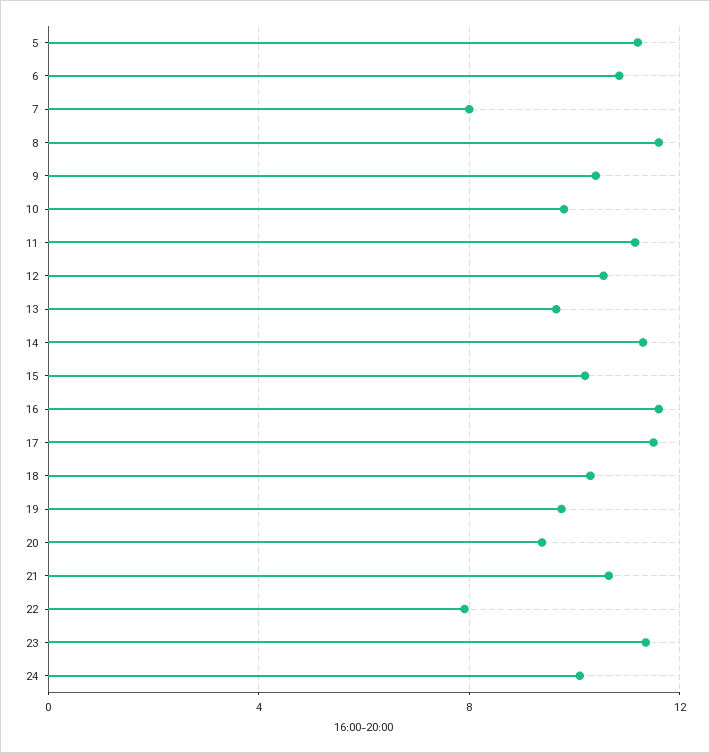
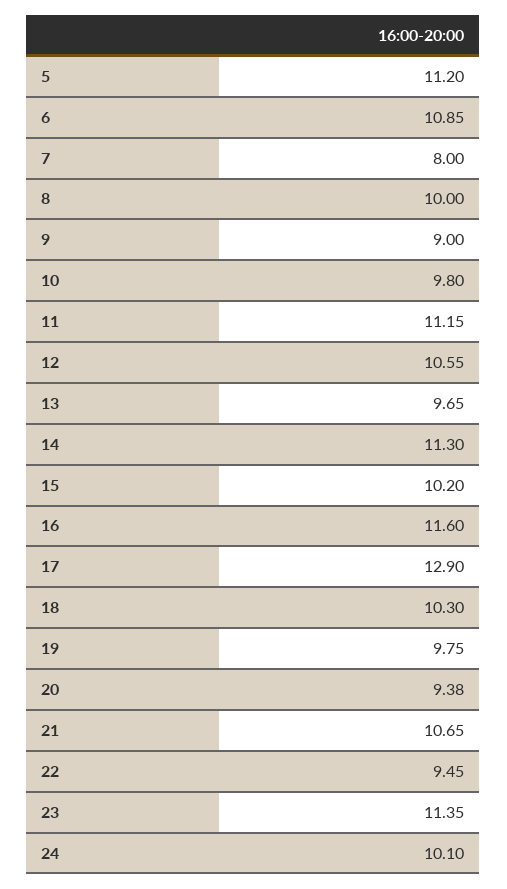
  {
    "5": 11.2,
    "6": 10.85,
    "7": 8,
-   "8": 11.5,
+   "8": 10,
-   "9": 10.5,
+   "9": 9,
    "10": 9.8,
    "11": 11.15,
    "12": 10.55,
    "13": 9.65,
    "14": 11.3,
    "15": 10.2,
    "16": 11.6,
-   "17": 11.5,
+   "17": 12.9,
    "18": 10.3,
    "19": 9.75,
    "20": 9.38,
    "21": 10.65,
-   "22": 8,
+   "22": 9.45,
    "23": 11.35,
    "24": 10.1
  }

